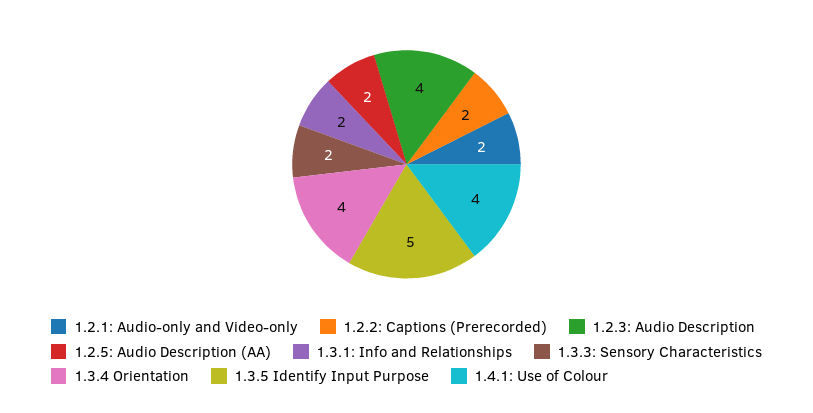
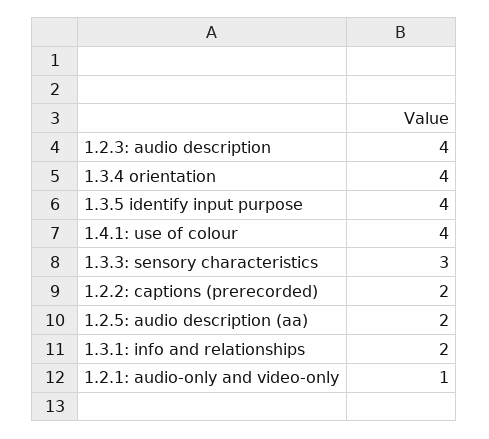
  {
-   "1.2.1: Audio-only and Video-only": 2,
+   "1.2.1: Audio-only and Video-only": 1,
    "1.2.2: Captions (Prerecorded)": 2,
    "1.2.3: Audio Description": 4,
    "1.2.5: Audio Description (AA)": 2,
    "1.3.1: Info and Relationships": 2,
-   "1.3.3: Sensory Characteristics": 2,
+   "1.3.3: Sensory Characteristics": 3,
    "1.3.4 Orientation": 4,
-   "1.3.5 Identify Input Purpose": 5,
+   "1.3.5 Identify Input Purpose": 4,
    "1.4.1: Use of Colour": 4
  }

